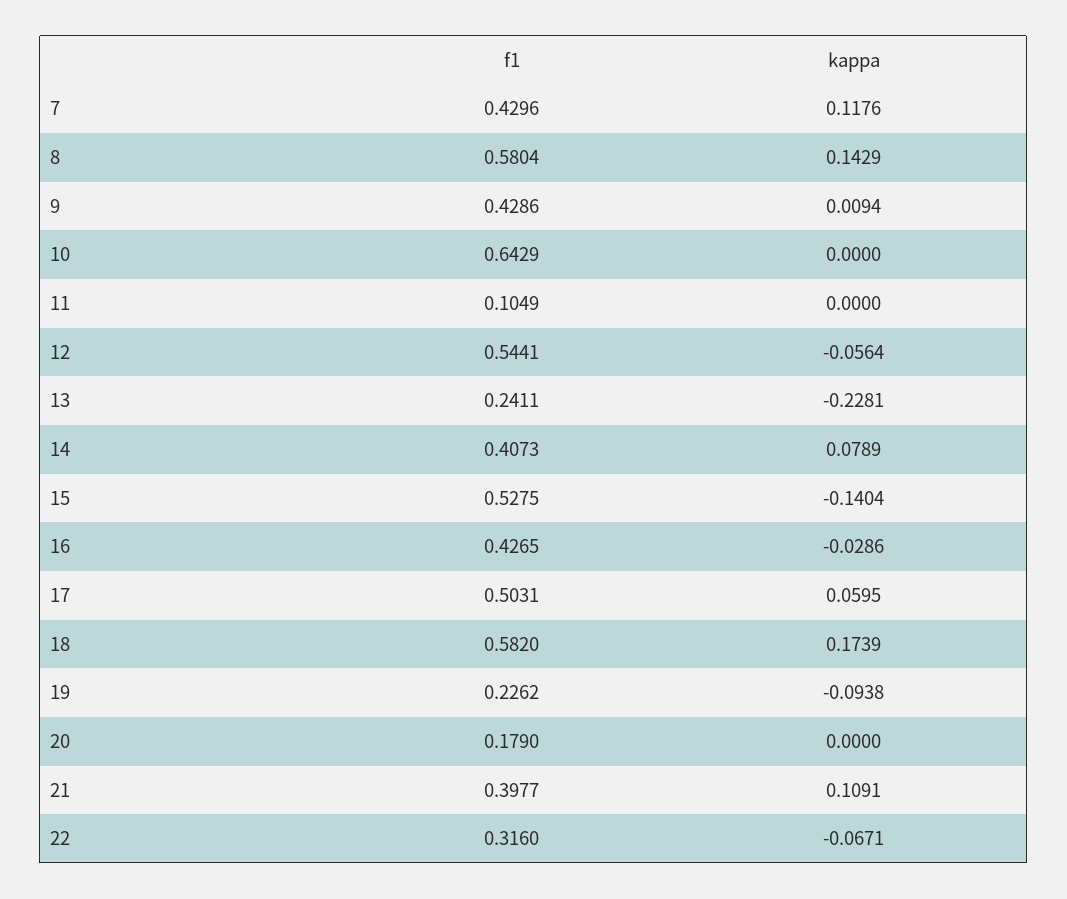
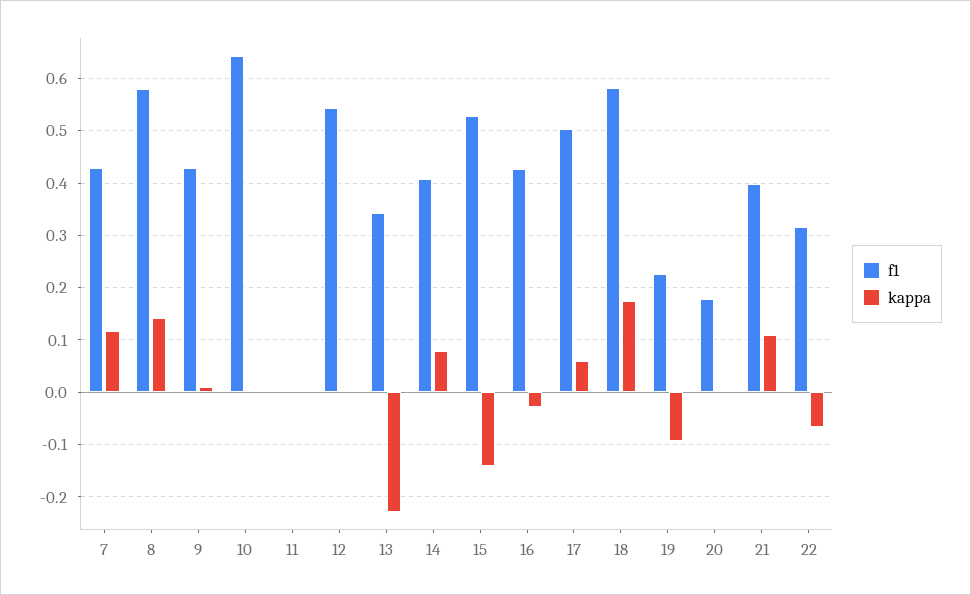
  {
    "f1": {
      "7": 0.4296,
      "8": 0.5804,
      "9": 0.4286,
      "10": 0.6429,
-     "11": 0.1049,
+     "11": 0,
      "12": 0.5441,
-     "13": 0.2411,
+     "13": 0.34,
      "14": 0.4073,
      "15": 0.5275,
      "16": 0.4265,
      "17": 0.5031,
      "18": 0.582,
      "19": 0.2262,
      "20": 0.179,
      "21": 0.3977,
      "22": 0.316
    },
    "kappa": {
      "7": 0.1176,
      "8": 0.1429,
      "9": 0.0094,
      "10": 0,
      "11": 0,
-     "12": -0.0564,
+     "12": 0,
      "13": -0.2281,
      "14": 0.0789,
      "15": -0.1404,
      "16": -0.0286,
      "17": 0.0595,
      "18": 0.1739,
      "19": -0.0938,
      "20": 0,
      "21": 0.1091,
      "22": -0.0671
    }
  }

